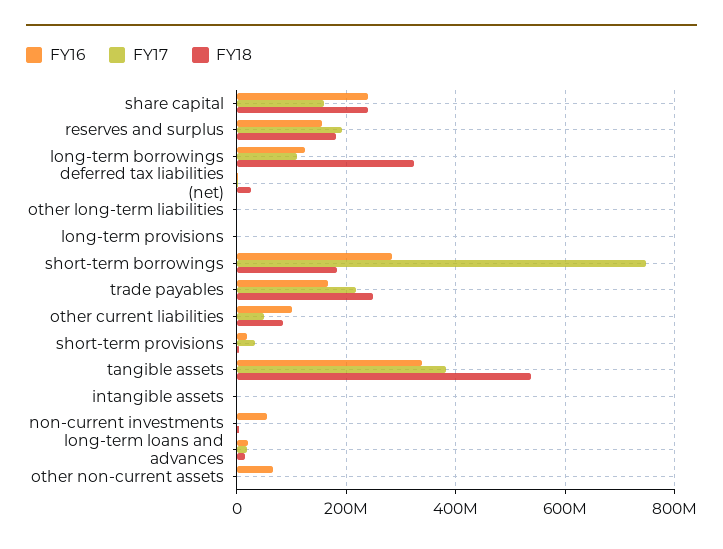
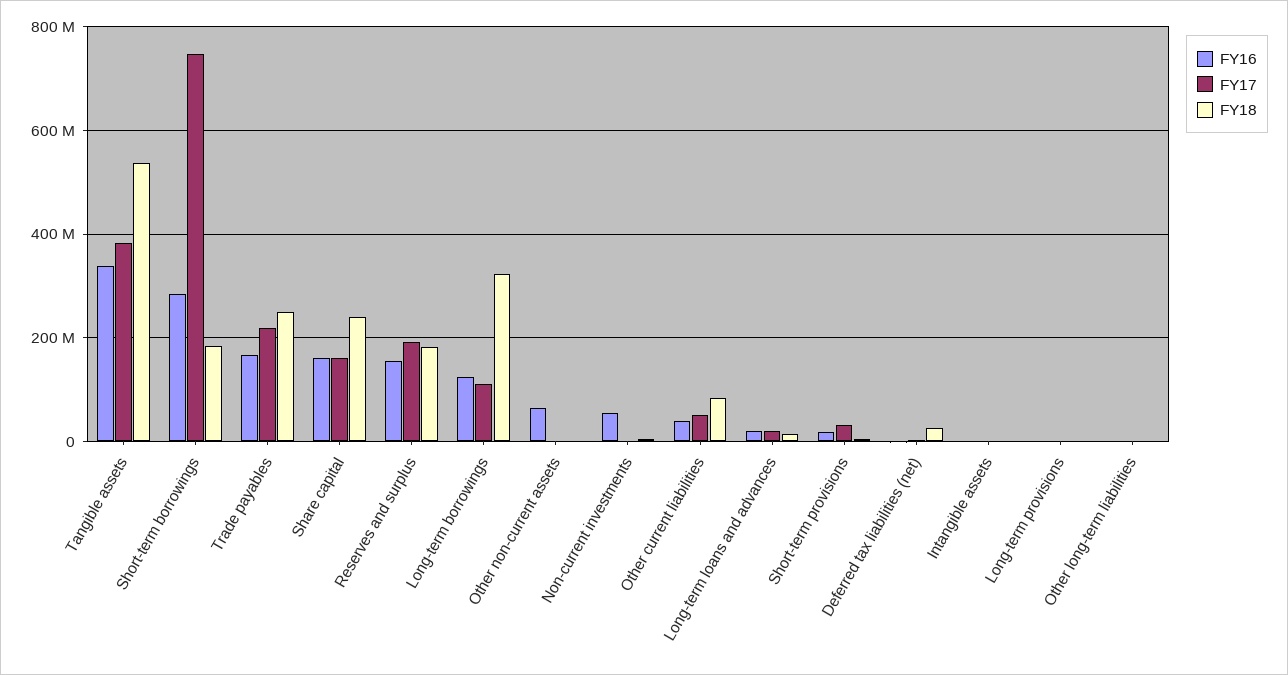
  {
    "FY16": {
-     "share capital": 240000000,
+     "share capital": 160000000,
      "reserves and surplus": 160000000,
      "long-term borrowings": 120000000,
      "deferred tax liabilities (net)": 0,
      "other long-term liabilities": 0,
      "long-term provisions": 0,
      "short-term borrowings": 280000000,
      "trade payables": 160000000,
-     "other current liabilities": 100000000,
+     "other current liabilities": 40000000,
      "short-term provisions": 20000000,
      "tangible assets": 340000000,
      "intangible assets": 0,
      "non-current investments": 60000000,
      "long-term loans and advances": 20000000,
      "other non-current assets": 60000000
    },
    "FY17": {
      "share capital": 160000000,
      "reserves and surplus": 200000000,
      "long-term borrowings": 120000000,
      "deferred tax liabilities (net)": 0,
      "other long-term liabilities": 0,
      "long-term provisions": 0,
      "short-term borrowings": 740000000,
      "trade payables": 220000000,
      "other current liabilities": 40000000,
      "short-term provisions": 40000000,
      "tangible assets": 380000000,
      "intangible assets": 0,
      "non-current investments": 0,
      "long-term loans and advances": 20000000,
      "other non-current assets": 0
    },
    "FY18": {
      "share capital": 240000000,
      "reserves and surplus": 180000000,
      "long-term borrowings": 320000000,
      "deferred tax liabilities (net)": 20000000,
      "other long-term liabilities": 0,
      "long-term provisions": 0,
      "short-term borrowings": 180000000,
      "trade payables": 240000000,
      "other current liabilities": 80000000,
      "short-term provisions": 0,
      "tangible assets": 540000000,
      "intangible assets": 0,
      "non-current investments": 0,
      "long-term loans and advances": 20000000,
      "other non-current assets": 0
    }
  }

